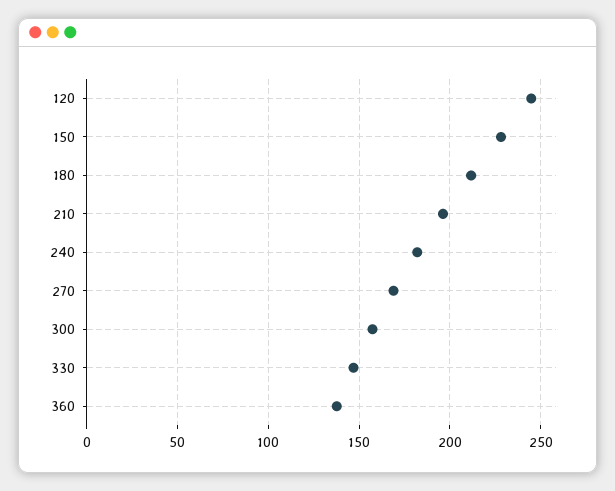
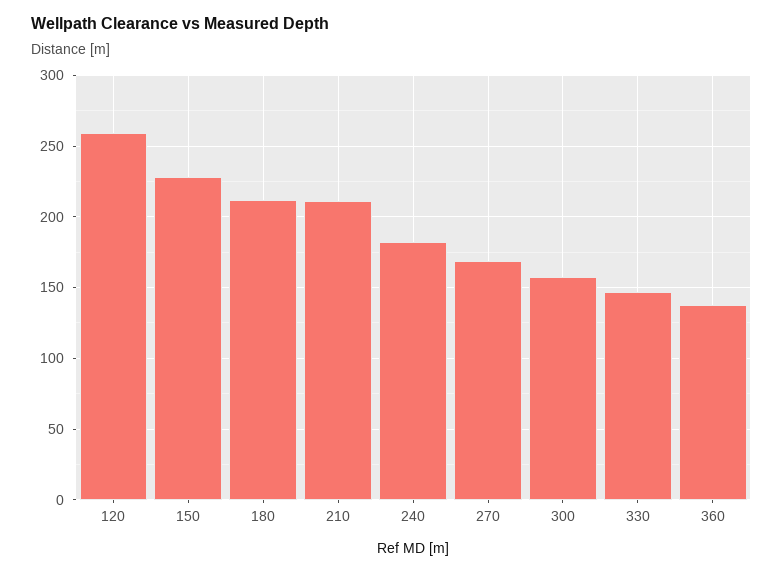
  {
-   "120": 245,
+   "120": 260,
    "150": 230,
    "180": 210,
-   "210": 195,
+   "210": 210,
    "240": 180,
    "270": 170,
    "300": 155,
    "330": 145,
    "360": 140
  }

